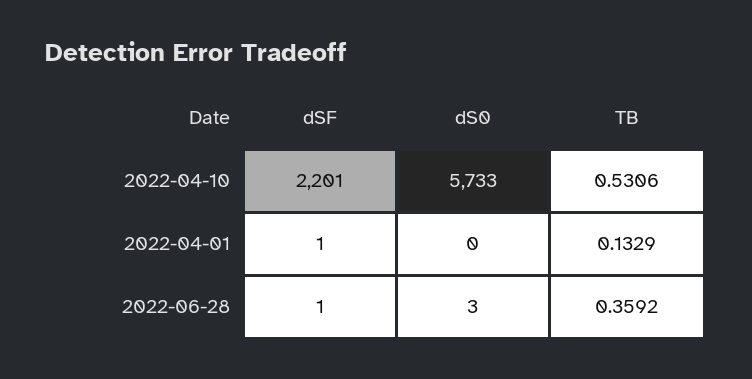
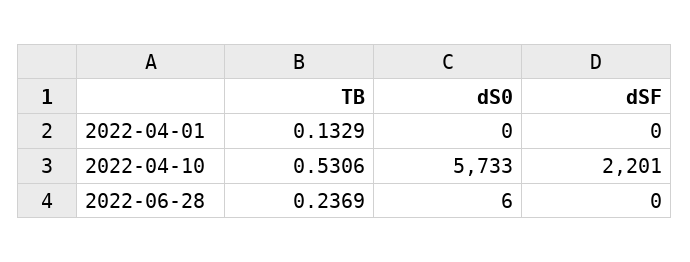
  {
    "dSF": {
      "2022-04-10": 2201,
-     "2022-04-01": 1,
+     "2022-04-01": 0,
-     "2022-06-28": 1
+     "2022-06-28": 0
    },
    "dS0": {
      "2022-04-10": 5733,
      "2022-04-01": 0,
-     "2022-06-28": 3
+     "2022-06-28": 6
    },
    "TB": {
      "2022-04-10": 0.5306,
      "2022-04-01": 0.1329,
-     "2022-06-28": 0.3592
+     "2022-06-28": 0.2369
    }
  }

